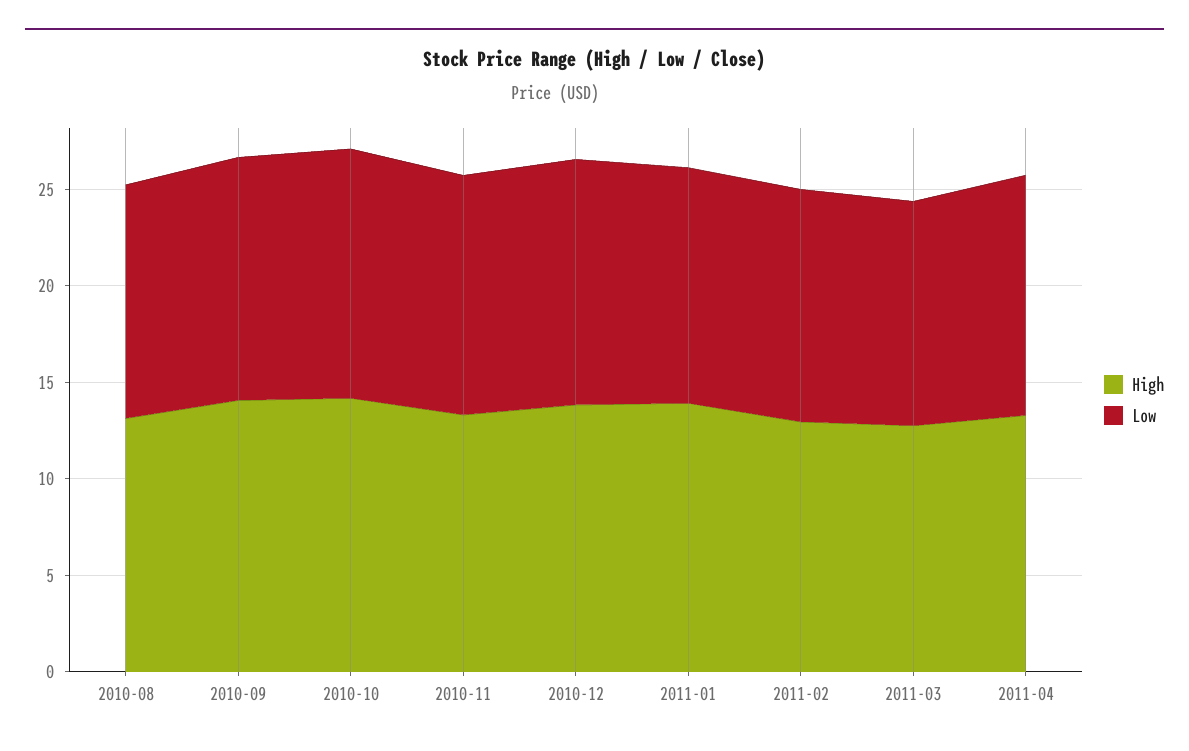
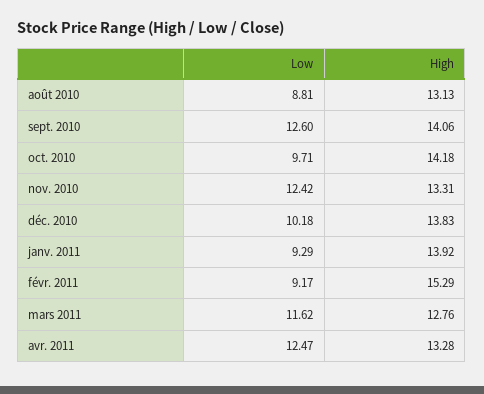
  {
    "High": {
      "2010-08": 13.13,
      "2010-09": 14.06,
      "2010-10": 14.18,
      "2010-11": 13.31,
      "2010-12": 13.83,
      "2011-01": 13.92,
-     "2011-02": 13,
+     "2011-02": 15.29,
      "2011-03": 12.76,
      "2011-04": 13.28
    },
    "Low": {
-     "2010-08": 12,
+     "2010-08": 8.81,
      "2010-09": 12.6,
-     "2010-10": 13,
+     "2010-10": 9.71,
      "2010-11": 12.42,
-     "2010-12": 13,
+     "2010-12": 10.18,
-     "2011-01": 12,
+     "2011-01": 9.29,
-     "2011-02": 12,
+     "2011-02": 9.17,
      "2011-03": 11.62,
      "2011-04": 12.47
    }
  }

